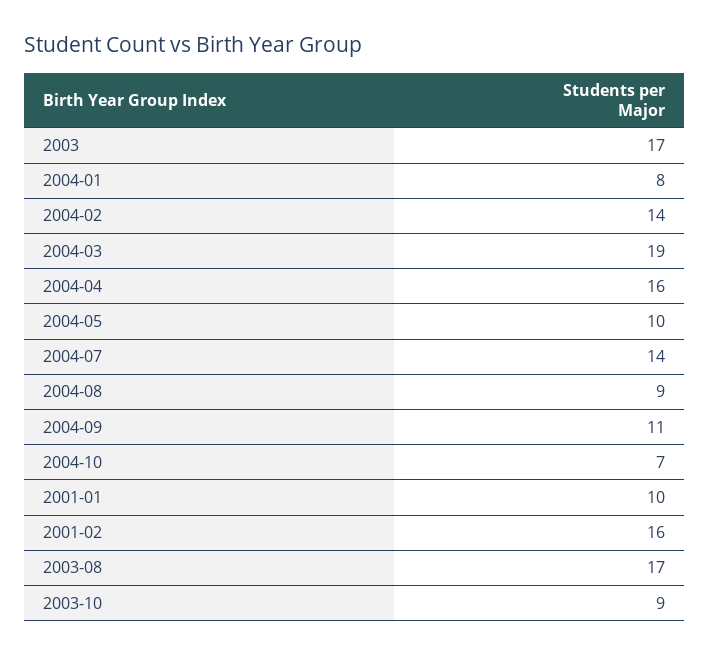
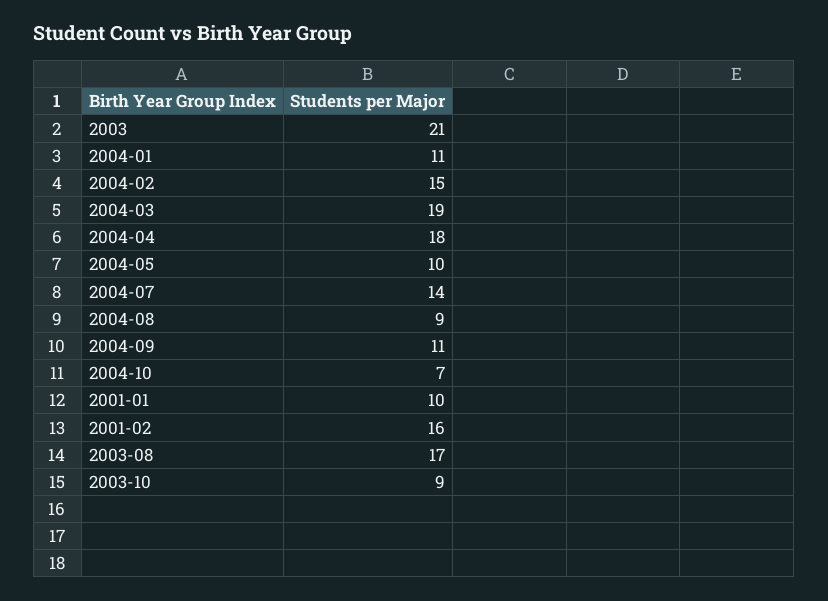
  {
-   "2003": 17,
+   "2003": 21,
-   "2004-01": 8,
+   "2004-01": 11,
-   "2004-02": 14,
+   "2004-02": 15,
    "2004-03": 19,
-   "2004-04": 16,
+   "2004-04": 18,
    "2004-05": 10,
    "2004-07": 14,
    "2004-08": 9,
    "2004-09": 11,
    "2004-10": 7,
    "2001-01": 10,
    "2001-02": 16,
    "2003-08": 17,
    "2003-10": 9
  }

